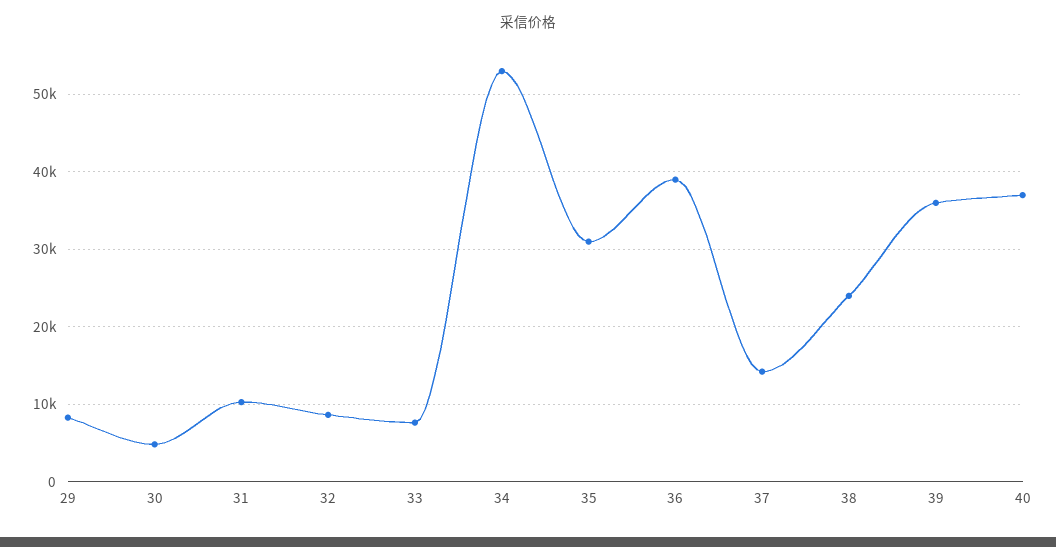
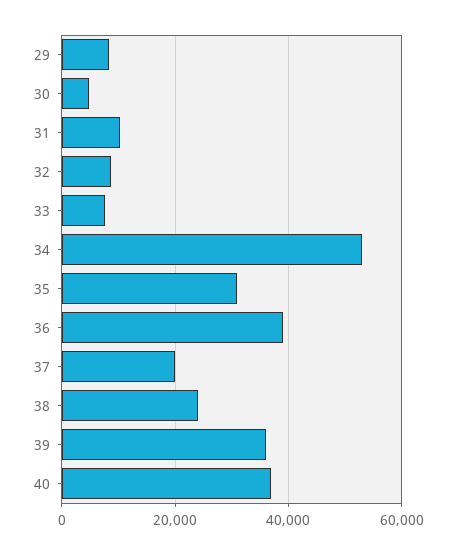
  {
    "29": 8000,
    "30": 5000,
    "31": 10000,
    "32": 9000,
    "33": 8000,
    "34": 53000,
    "35": 31000,
    "36": 39000,
-   "37": 14000,
+   "37": 20000,
    "38": 24000,
    "39": 36000,
    "40": 37000
  }

